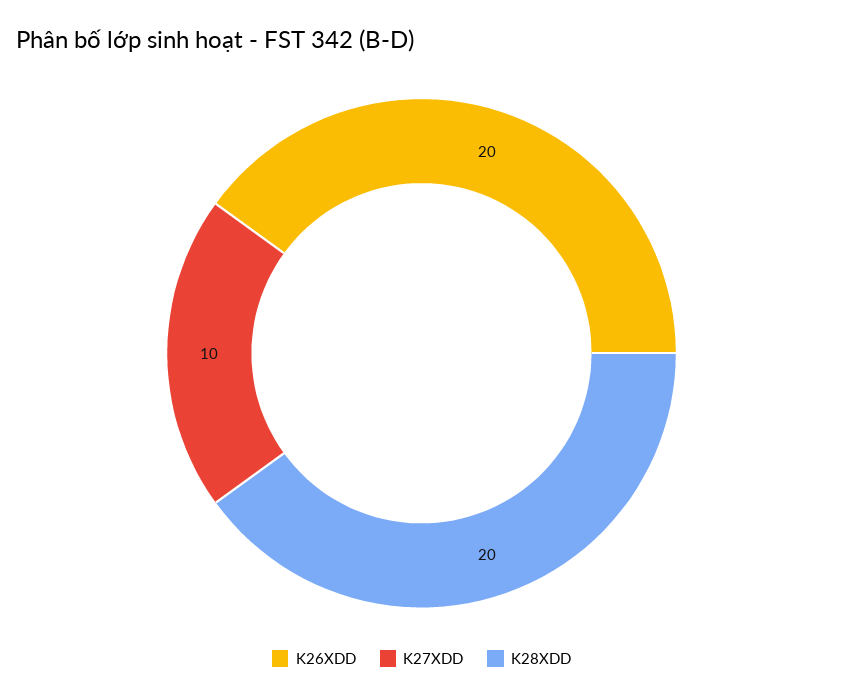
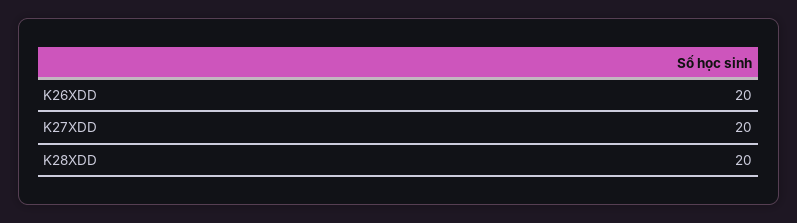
  {
    "K26XDD": 20,
-   "K27XDD": 10,
+   "K27XDD": 20,
    "K28XDD": 20
  }

